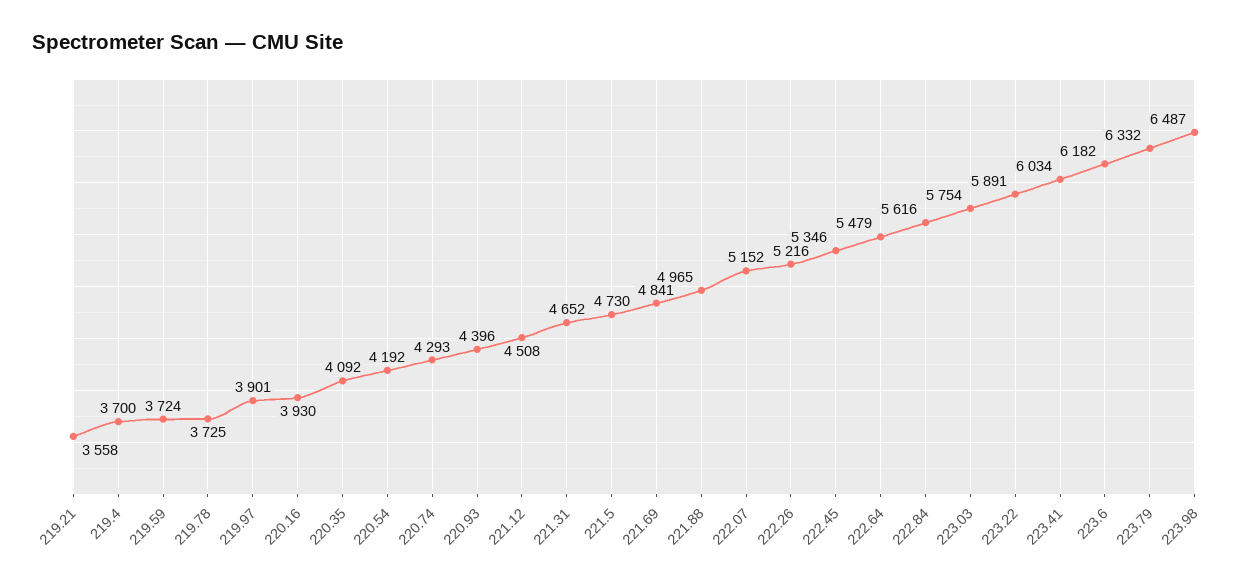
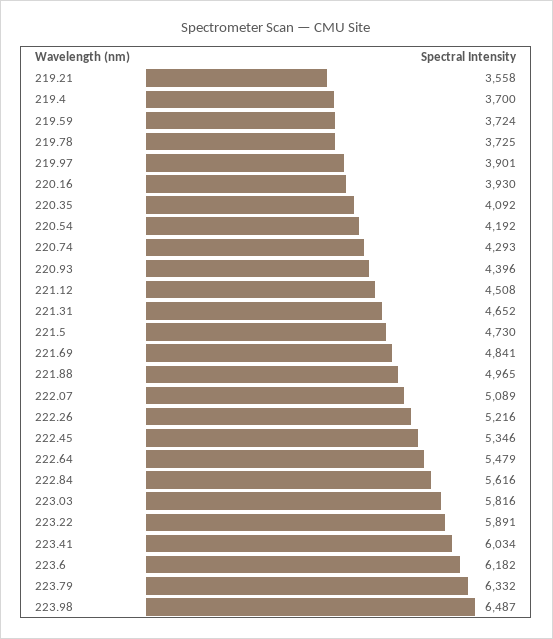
  {
    "219.21": 3558,
    "219.4": 3700,
    "219.59": 3724,
    "219.78": 3725,
    "219.97": 3901,
    "220.16": 3930,
    "220.35": 4092,
    "220.54": 4192,
    "220.74": 4293,
    "220.93": 4396,
    "221.12": 4508,
    "221.31": 4652,
    "221.5": 4730,
    "221.69": 4841,
    "221.88": 4965,
-   "222.07": 5152,
+   "222.07": 5089,
    "222.26": 5216,
    "222.45": 5346,
    "222.64": 5479,
    "222.84": 5616,
-   "223.03": 5754,
+   "223.03": 5816,
    "223.22": 5891,
    "223.41": 6034,
    "223.6": 6182,
    "223.79": 6332,
    "223.98": 6487
  }

